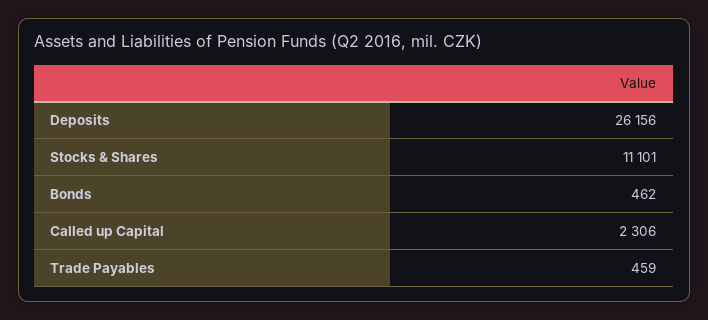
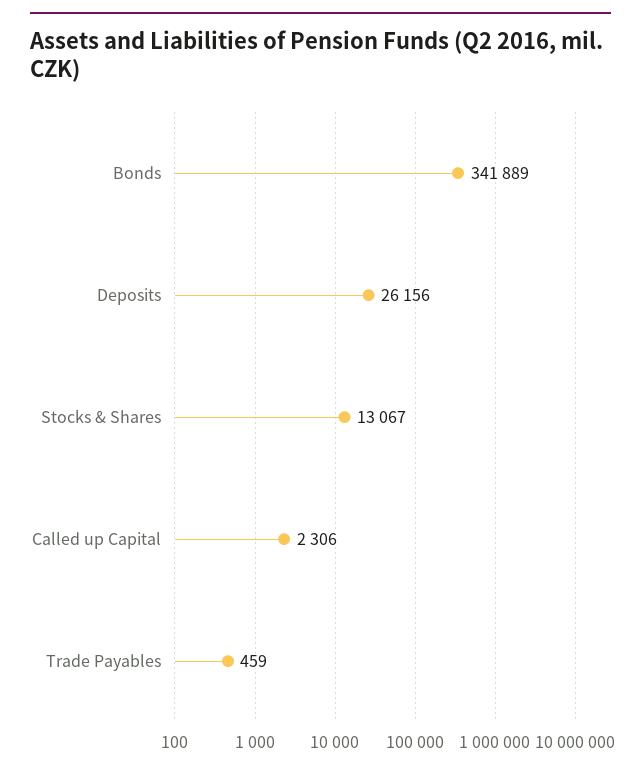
  {
    "Deposits": 26156,
-   "Stocks & Shares": 11101,
+   "Stocks & Shares": 13067,
-   "Bonds": 462,
+   "Bonds": 341889,
    "Called up Capital": 2306,
    "Trade Payables": 459
  }

